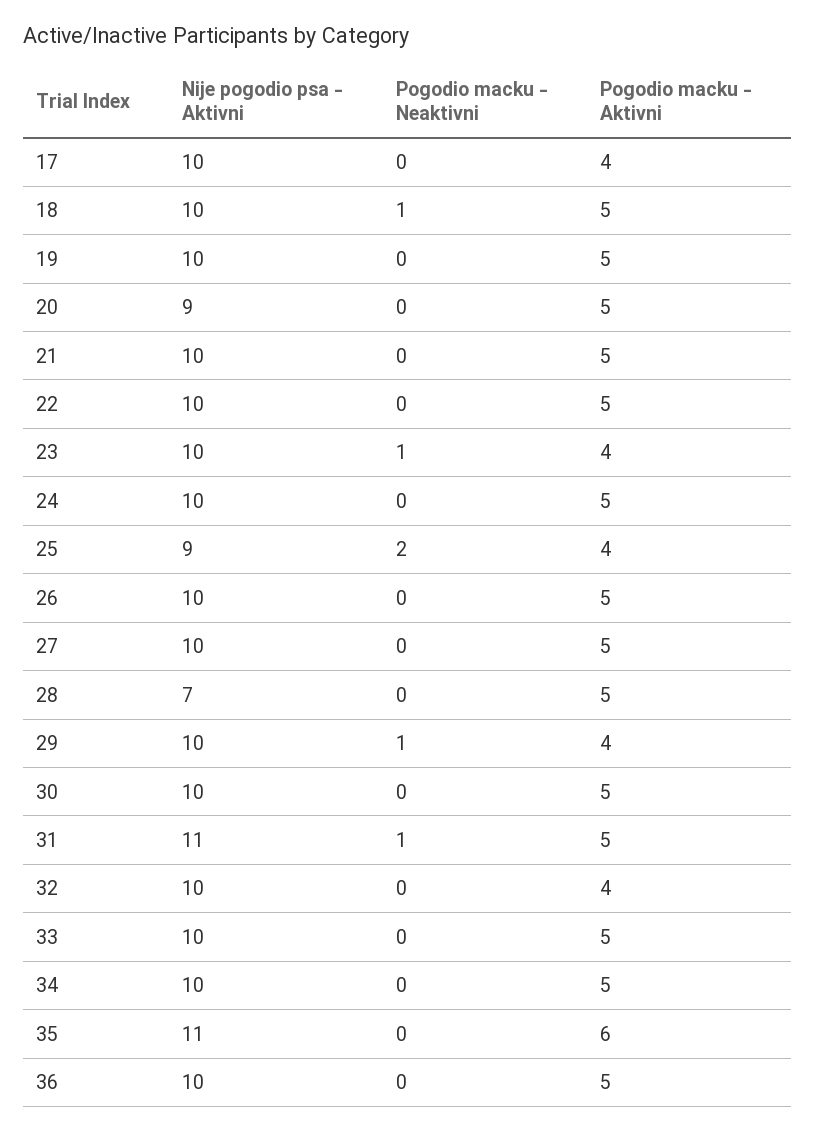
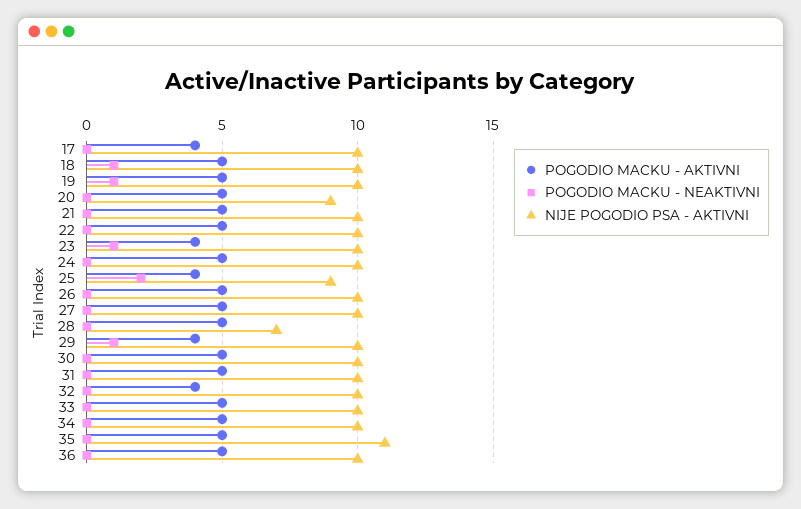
  {
    "Nije pogodio psa - Aktivni": {
      "17": 10,
      "18": 10,
      "19": 10,
      "20": 9,
      "21": 10,
      "22": 10,
      "23": 10,
      "24": 10,
      "25": 9,
      "26": 10,
      "27": 10,
      "28": 7,
      "29": 10,
      "30": 10,
-     "31": 11,
+     "31": 10,
      "32": 10,
      "33": 10,
      "34": 10,
      "35": 11,
      "36": 10
    },
    "Pogodio macku - Neaktivni": {
      "17": 0,
      "18": 1,
-     "19": 0,
+     "19": 1,
      "20": 0,
      "21": 0,
      "22": 0,
      "23": 1,
      "24": 0,
      "25": 2,
      "26": 0,
      "27": 0,
      "28": 0,
      "29": 1,
      "30": 0,
-     "31": 1,
+     "31": 0,
      "32": 0,
      "33": 0,
      "34": 0,
      "35": 0,
      "36": 0
    },
    "Pogodio macku - Aktivni": {
      "17": 4,
      "18": 5,
      "19": 5,
      "20": 5,
      "21": 5,
      "22": 5,
      "23": 4,
      "24": 5,
      "25": 4,
      "26": 5,
      "27": 5,
      "28": 5,
      "29": 4,
      "30": 5,
      "31": 5,
      "32": 4,
      "33": 5,
      "34": 5,
-     "35": 6,
+     "35": 5,
      "36": 5
    }
  }

